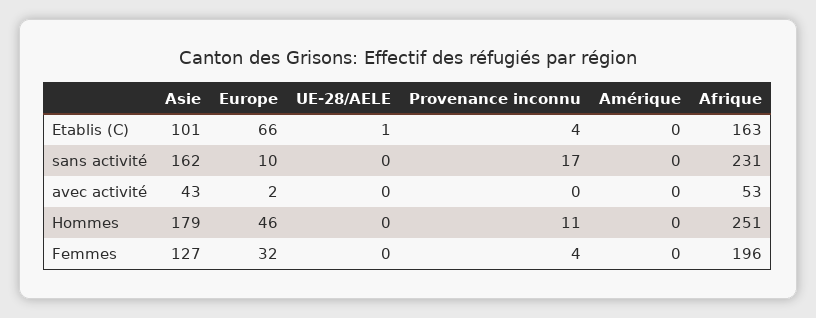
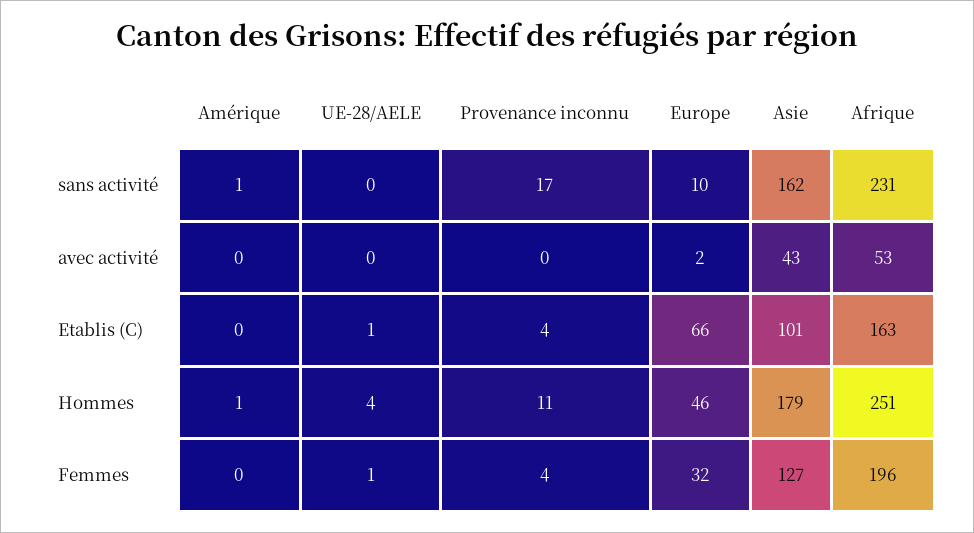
  {
    "Asie": {
      "Etablis (C)": 101,
      "sans activité": 162,
      "avec activité": 43,
      "Hommes": 179,
      "Femmes": 127
    },
    "Europe": {
      "Etablis (C)": 66,
      "sans activité": 10,
      "avec activité": 2,
      "Hommes": 46,
      "Femmes": 32
    },
    "UE-28/AELE": {
      "Etablis (C)": 1,
      "sans activité": 0,
      "avec activité": 0,
-     "Hommes": 0,
+     "Hommes": 4,
-     "Femmes": 0
+     "Femmes": 1
    },
    "Provenance inconnu": {
      "Etablis (C)": 4,
      "sans activité": 17,
      "avec activité": 0,
      "Hommes": 11,
      "Femmes": 4
    },
    "Amérique": {
      "Etablis (C)": 0,
-     "sans activité": 0,
+     "sans activité": 1,
      "avec activité": 0,
-     "Hommes": 0,
+     "Hommes": 1,
      "Femmes": 0
    },
    "Afrique": {
      "Etablis (C)": 163,
      "sans activité": 231,
      "avec activité": 53,
      "Hommes": 251,
      "Femmes": 196
    }
  }

